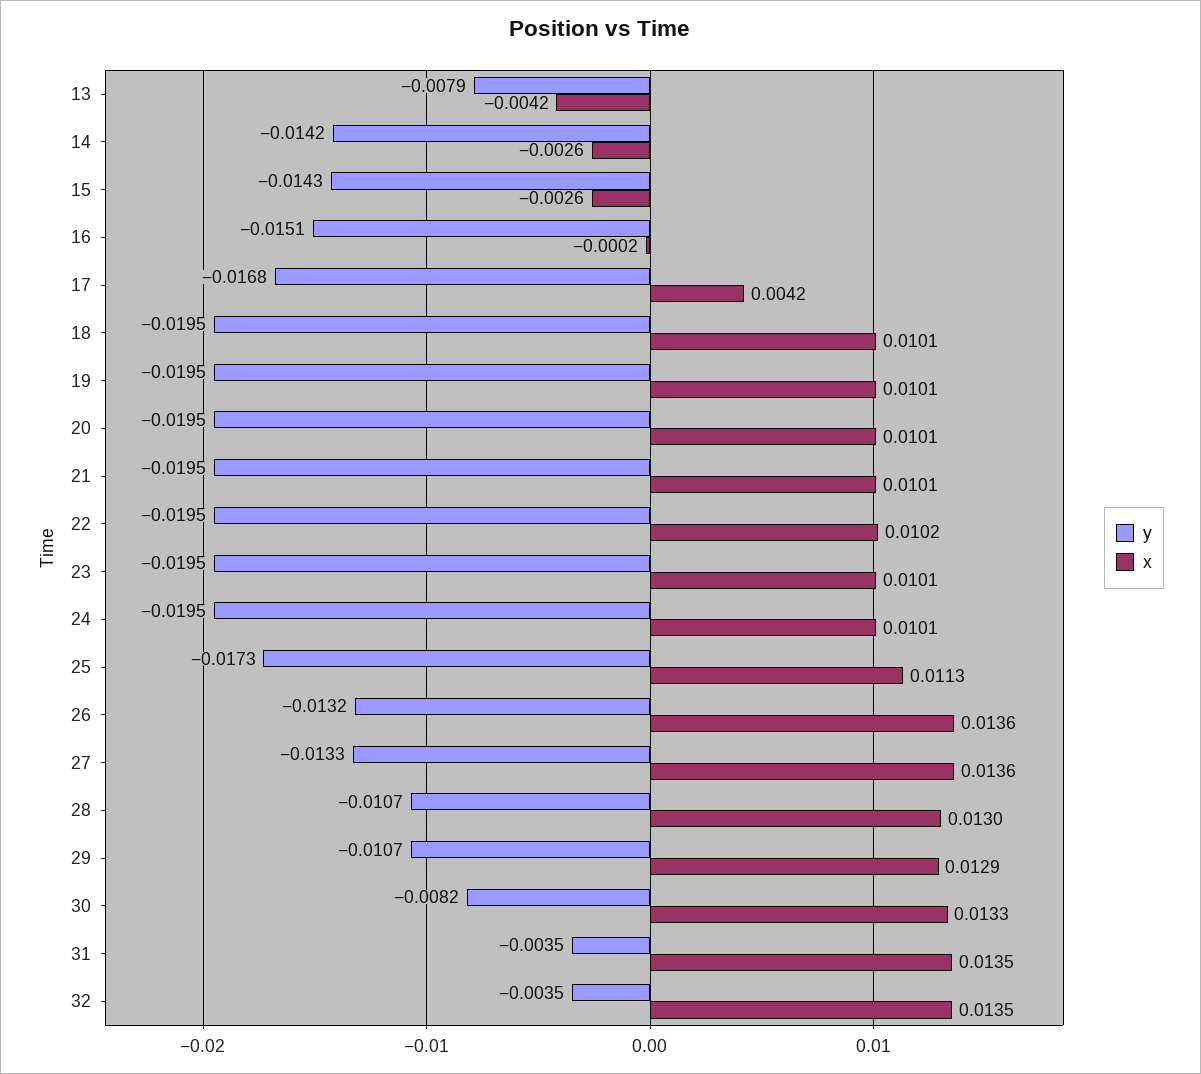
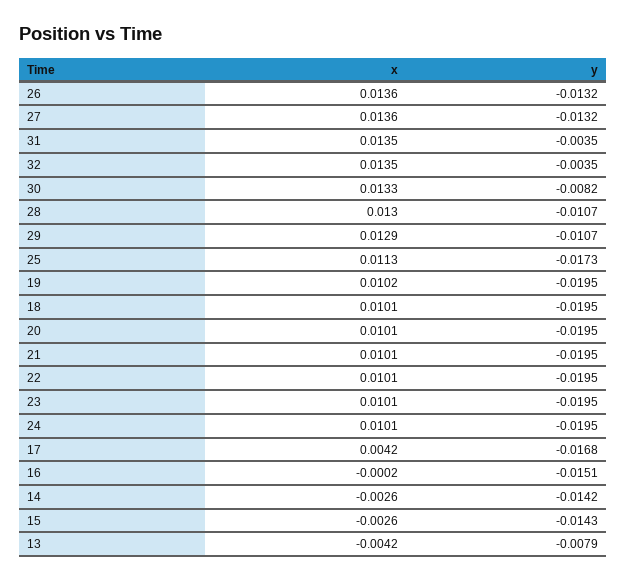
  {
    "y": {
      "13": -0.0079,
      "14": -0.0142,
      "15": -0.0143,
      "16": -0.0151,
      "17": -0.0168,
      "18": -0.0195,
      "19": -0.0195,
      "20": -0.0195,
      "21": -0.0195,
      "22": -0.0195,
      "23": -0.0195,
      "24": -0.0195,
      "25": -0.0173,
      "26": -0.0132,
-     "27": -0.0133,
+     "27": -0.0132,
      "28": -0.0107,
      "29": -0.0107,
      "30": -0.0082,
      "31": -0.0035,
      "32": -0.0035
    },
    "x": {
      "13": -0.0042,
      "14": -0.0026,
      "15": -0.0026,
      "16": -0.0002,
      "17": 0.0042,
      "18": 0.0101,
-     "19": 0.0101,
+     "19": 0.0102,
      "20": 0.0101,
      "21": 0.0101,
-     "22": 0.0102,
+     "22": 0.0101,
      "23": 0.0101,
      "24": 0.0101,
      "25": 0.0113,
      "26": 0.0136,
      "27": 0.0136,
      "28": 0.013,
      "29": 0.0129,
      "30": 0.0133,
      "31": 0.0135,
      "32": 0.0135
    }
  }

